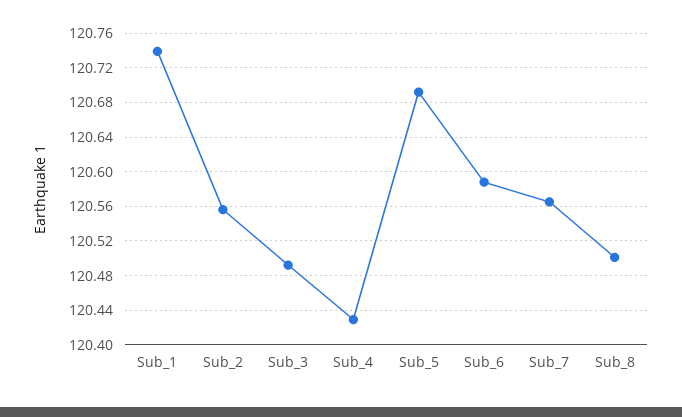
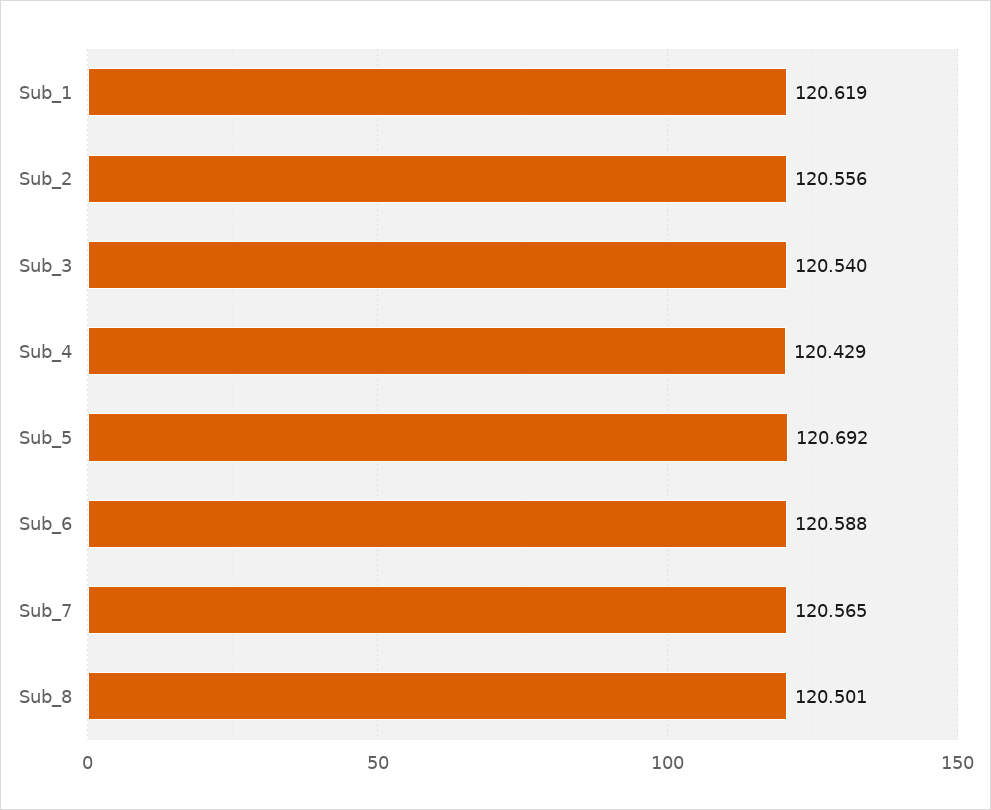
  {
-   "Sub_1": 120.74,
+   "Sub_1": 120.619,
    "Sub_2": 120.556,
-   "Sub_3": 120.49,
+   "Sub_3": 120.54,
    "Sub_4": 120.429,
    "Sub_5": 120.692,
    "Sub_6": 120.588,
    "Sub_7": 120.565,
    "Sub_8": 120.501
  }

